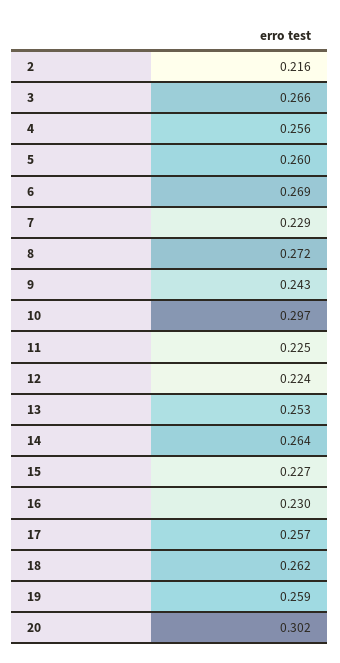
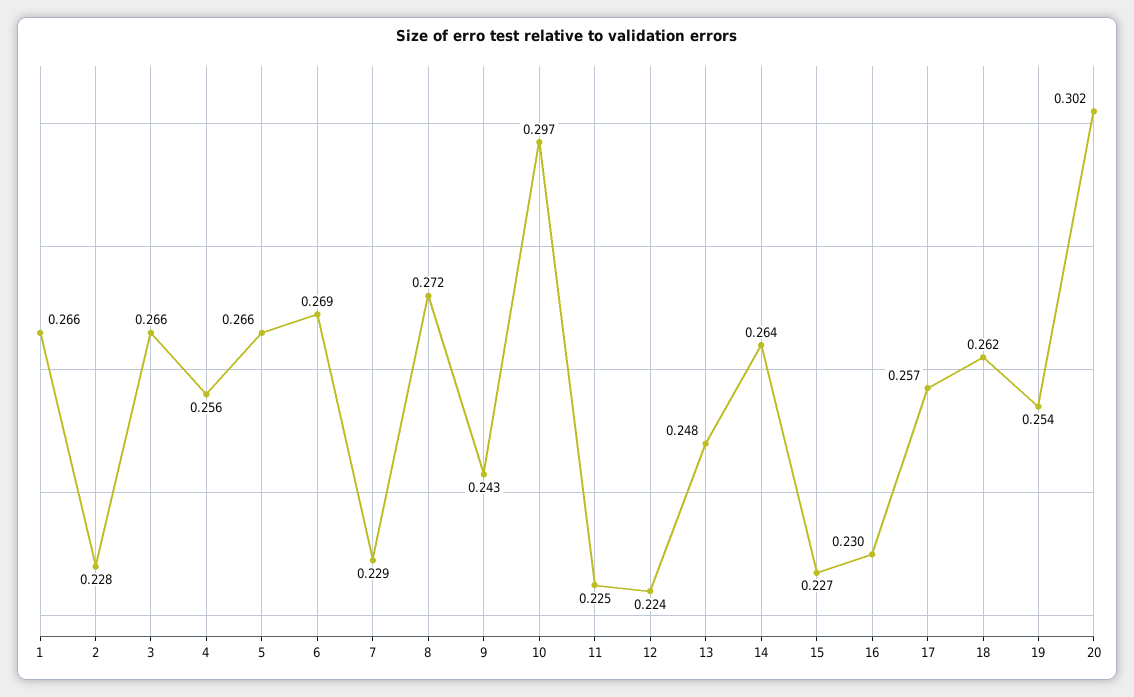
  {
-   "2": 0.216,
+   "2": 0.228,
    "3": 0.266,
    "4": 0.256,
-   "5": 0.26,
+   "5": 0.266,
    "6": 0.269,
    "7": 0.229,
    "8": 0.272,
    "9": 0.243,
    "10": 0.297,
    "11": 0.225,
    "12": 0.224,
-   "13": 0.253,
+   "13": 0.248,
    "14": 0.264,
    "15": 0.227,
    "16": 0.23,
    "17": 0.257,
    "18": 0.262,
-   "19": 0.259,
+   "19": 0.254,
-   "20": 0.302
+   "20": 0.302,
+   "1": 0.266
  }

